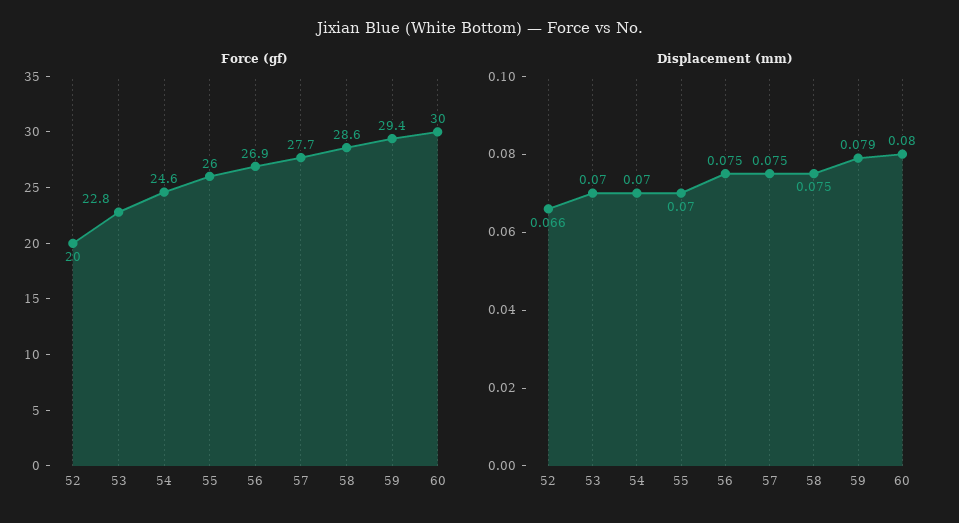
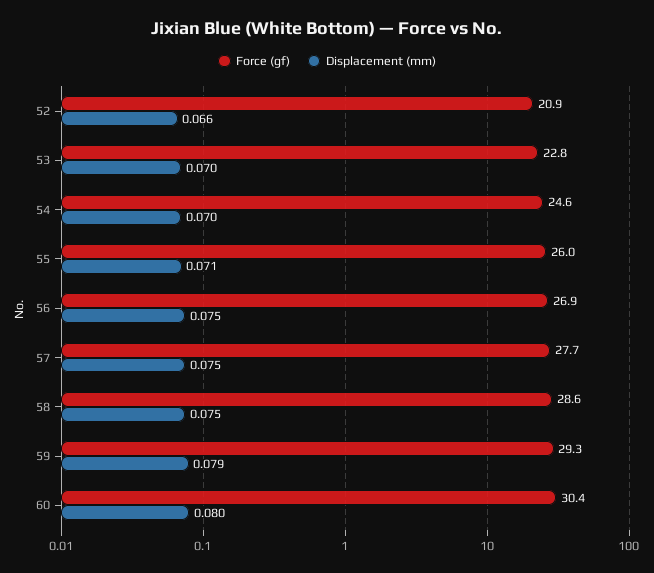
  {
    "Force (gf)": {
-     "52": 20,
+     "52": 20.9,
      "53": 22.8,
      "54": 24.6,
      "55": 26,
      "56": 26.9,
      "57": 27.7,
      "58": 28.6,
-     "59": 29.4,
+     "59": 29.3,
-     "60": 30
+     "60": 30.4
    },
    "Displacement (mm)": {
      "52": 0.066,
      "53": 0.07,
      "54": 0.07,
-     "55": 0.07,
+     "55": 0.071,
      "56": 0.075,
      "57": 0.075,
      "58": 0.075,
      "59": 0.079,
      "60": 0.08
    }
  }

